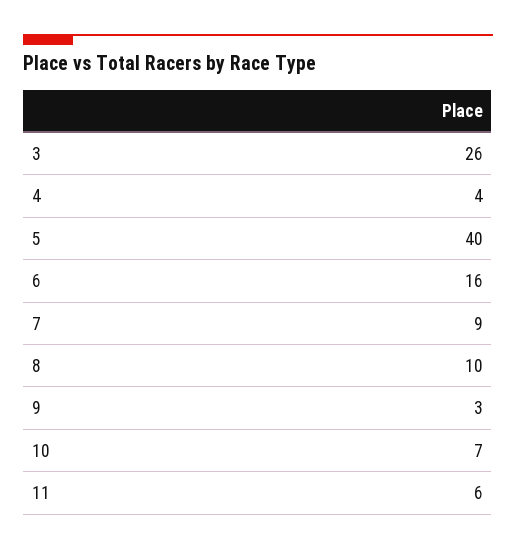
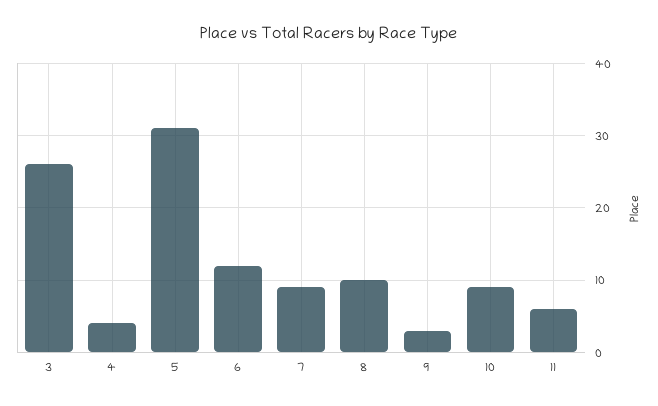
  {
    "3": 26,
    "4": 4,
-   "5": 40,
+   "5": 31,
-   "6": 16,
+   "6": 12,
    "7": 9,
    "8": 10,
    "9": 3,
-   "10": 7,
+   "10": 9,
    "11": 6
  }

